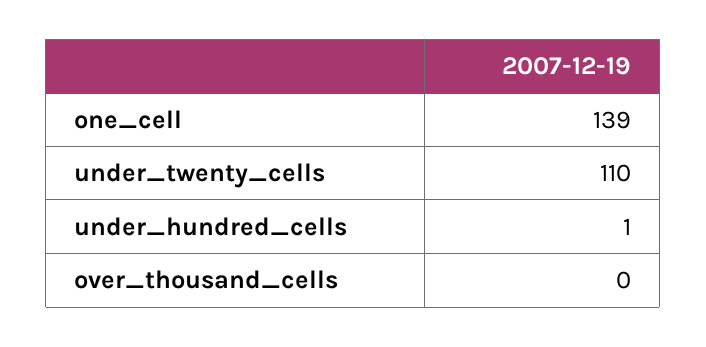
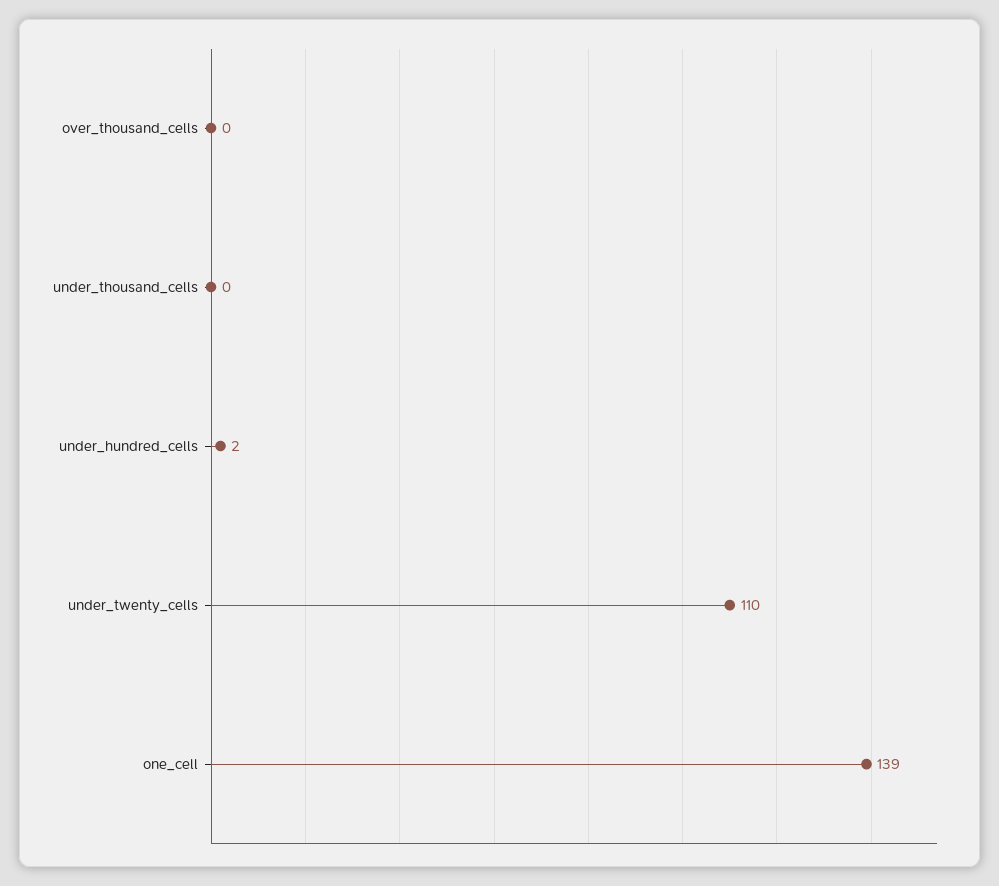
  {
    "one_cell": 139,
    "under_twenty_cells": 110,
-   "under_hundred_cells": 1,
+   "under_hundred_cells": 2,
-   "over_thousand_cells": 0
+   "over_thousand_cells": 0,
+   "under_thousand_cells": 0
  }

